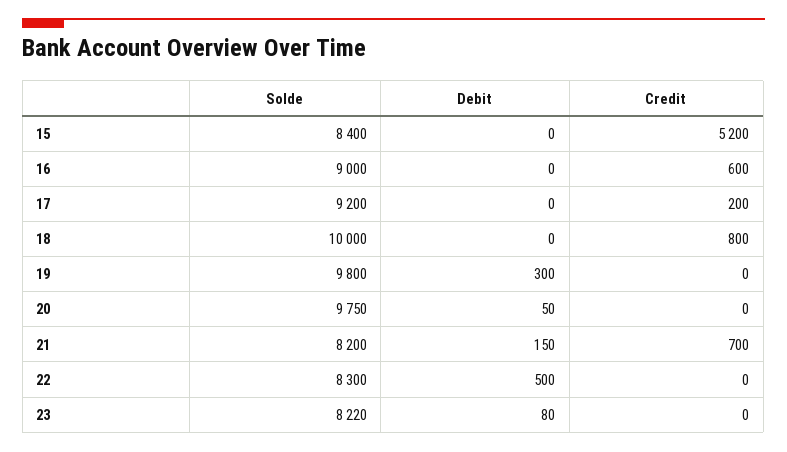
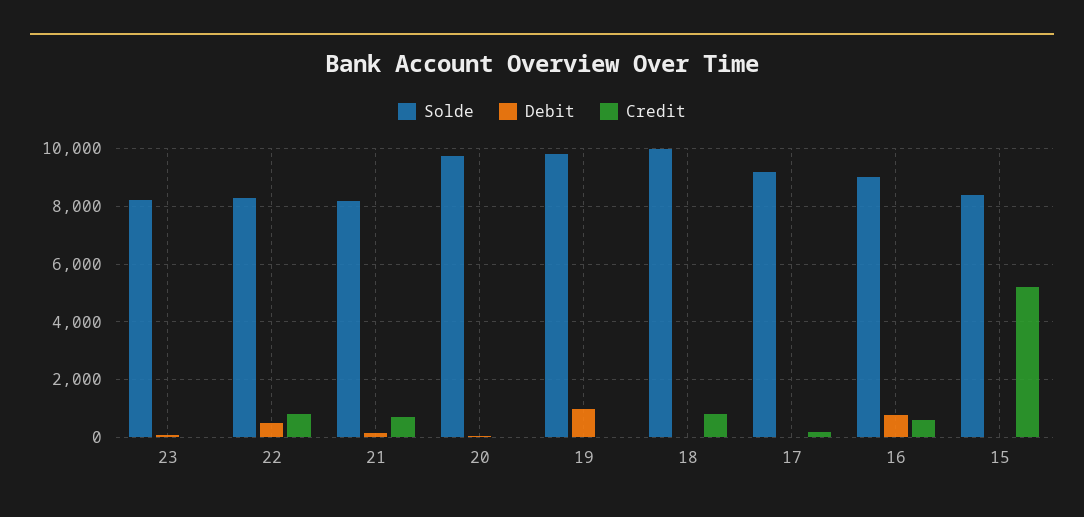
  {
    "Solde": {
      "15": 8400,
      "16": 9000,
      "17": 9200,
      "18": 10000,
      "19": 9800,
      "20": 9750,
      "21": 8200,
      "22": 8300,
      "23": 8220
    },
    "Debit": {
      "15": 0,
-     "16": 0,
+     "16": 750,
      "17": 0,
      "18": 0,
-     "19": 300,
+     "19": 1000,
      "20": 50,
      "21": 150,
      "22": 500,
      "23": 80
    },
    "Credit": {
      "15": 5200,
      "16": 600,
      "17": 200,
      "18": 800,
      "19": 0,
      "20": 0,
      "21": 700,
-     "22": 0,
+     "22": 750,
      "23": 0
    }
  }

